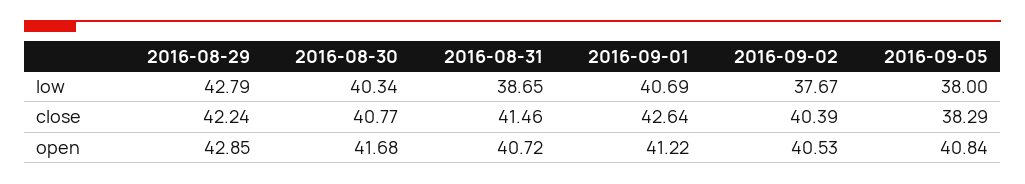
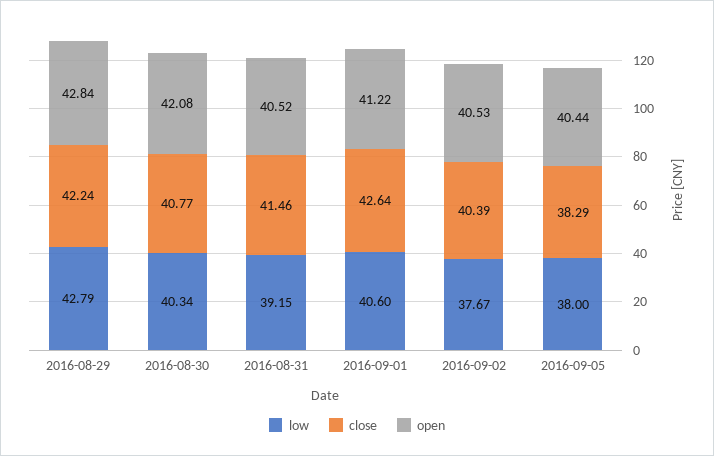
  {
    "low": {
      "2016-08-29": 42.79,
      "2016-08-30": 40.34,
-     "2016-08-31": 38.65,
+     "2016-08-31": 39.15,
-     "2016-09-01": 40.69,
+     "2016-09-01": 40.6,
      "2016-09-02": 37.67,
      "2016-09-05": 38
    },
    "close": {
      "2016-08-29": 42.24,
      "2016-08-30": 40.77,
      "2016-08-31": 41.46,
      "2016-09-01": 42.64,
      "2016-09-02": 40.39,
      "2016-09-05": 38.29
    },
    "open": {
-     "2016-08-29": 42.85,
+     "2016-08-29": 42.84,
-     "2016-08-30": 41.68,
+     "2016-08-30": 42.08,
-     "2016-08-31": 40.72,
+     "2016-08-31": 40.52,
      "2016-09-01": 41.22,
      "2016-09-02": 40.53,
-     "2016-09-05": 40.84
+     "2016-09-05": 40.44
    }
  }

